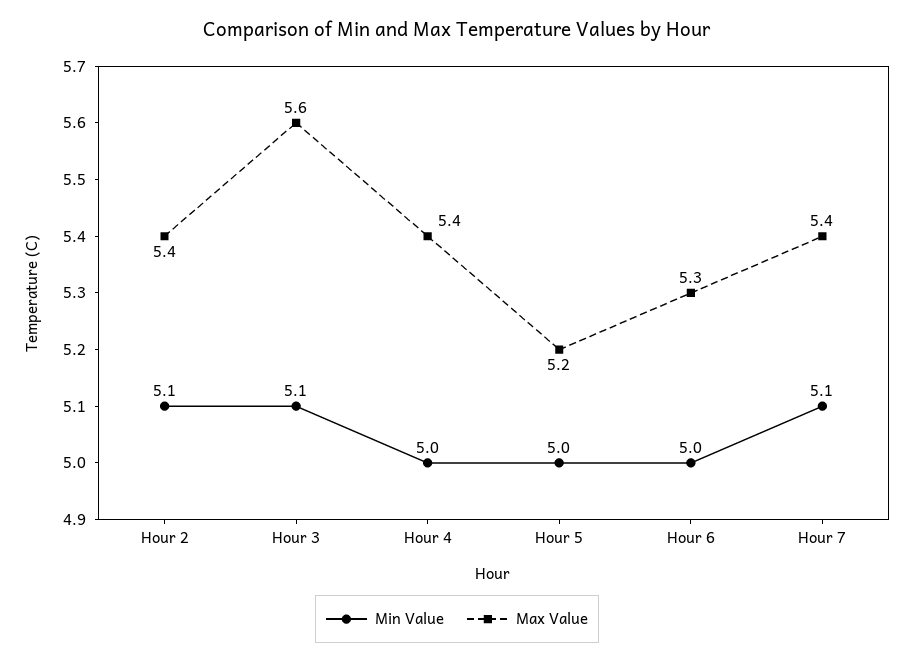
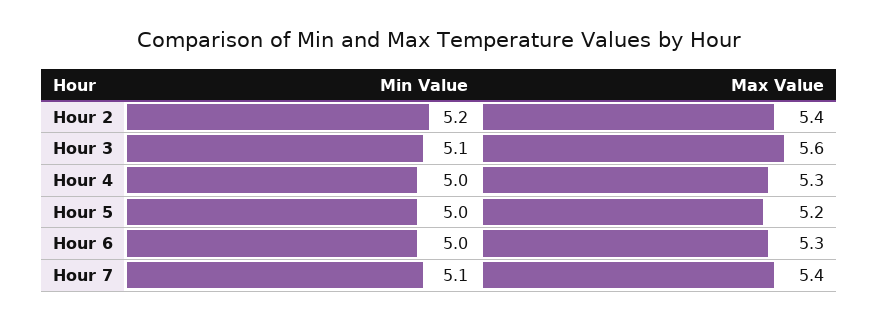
  {
    "Min Value": {
-     "Hour 2": 5.1,
+     "Hour 2": 5.2,
      "Hour 3": 5.1,
      "Hour 4": 5,
      "Hour 5": 5,
      "Hour 6": 5,
      "Hour 7": 5.1
    },
    "Max Value": {
      "Hour 2": 5.4,
      "Hour 3": 5.6,
-     "Hour 4": 5.4,
+     "Hour 4": 5.3,
      "Hour 5": 5.2,
      "Hour 6": 5.3,
      "Hour 7": 5.4
    }
  }

